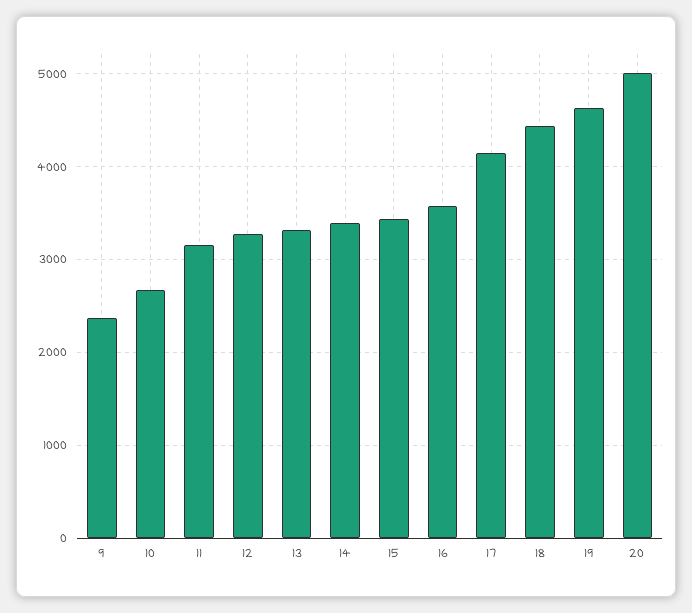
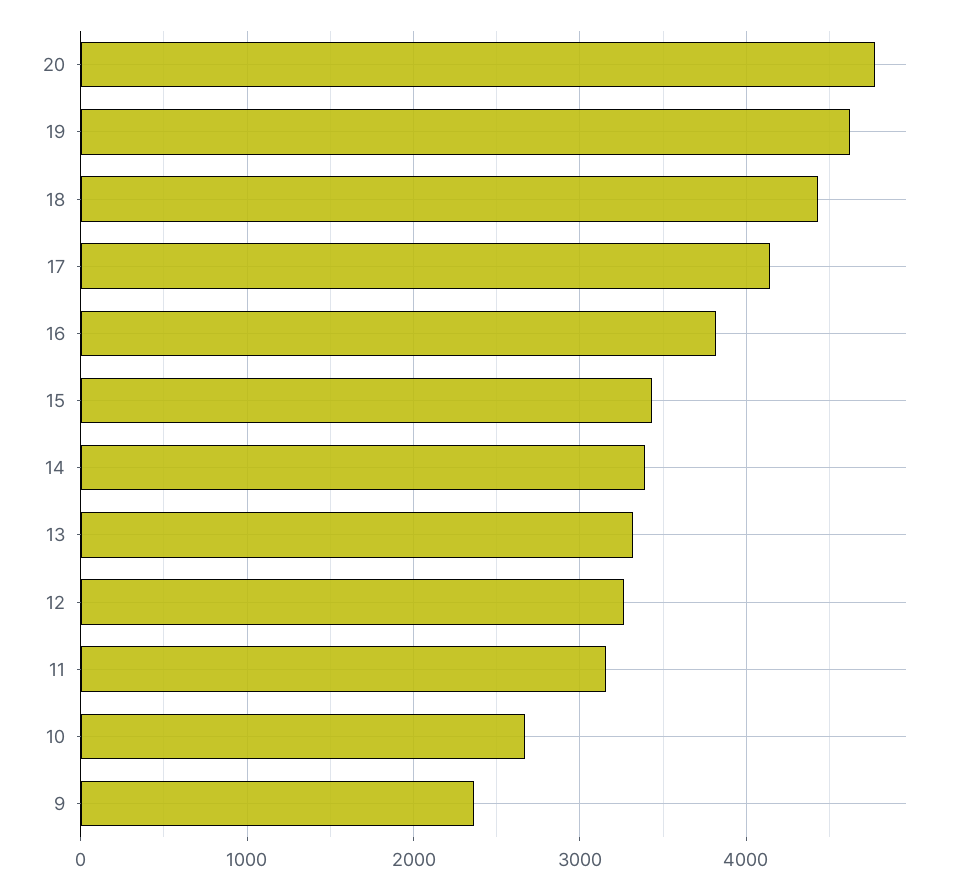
  {
    "9": 2400,
    "10": 2700,
    "11": 3200,
    "12": 3300,
    "13": 3300,
    "14": 3400,
    "15": 3400,
-   "16": 3600,
+   "16": 3800,
    "17": 4100,
    "18": 4400,
    "19": 4600,
-   "20": 5000
+   "20": 4800
  }

